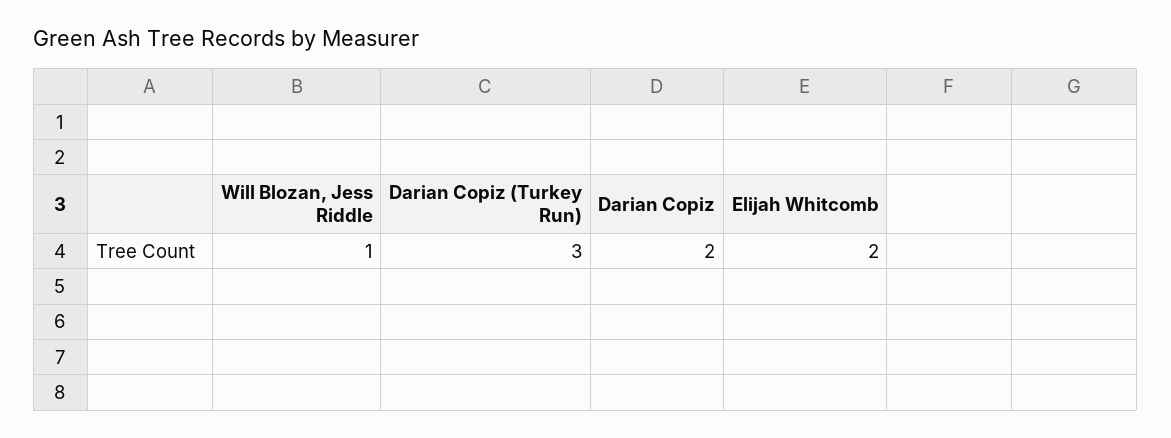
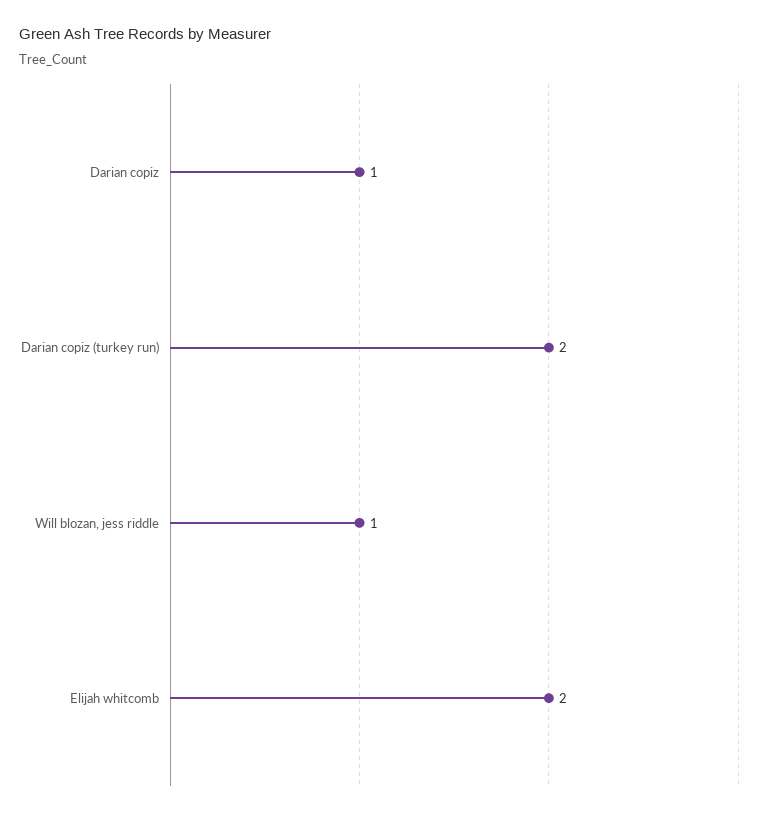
  {
    "Will Blozan, Jess Riddle": 1,
-   "Darian Copiz (Turkey Run)": 3,
+   "Darian Copiz (Turkey Run)": 2,
-   "Darian Copiz": 2,
+   "Darian Copiz": 1,
    "Elijah Whitcomb": 2
  }

